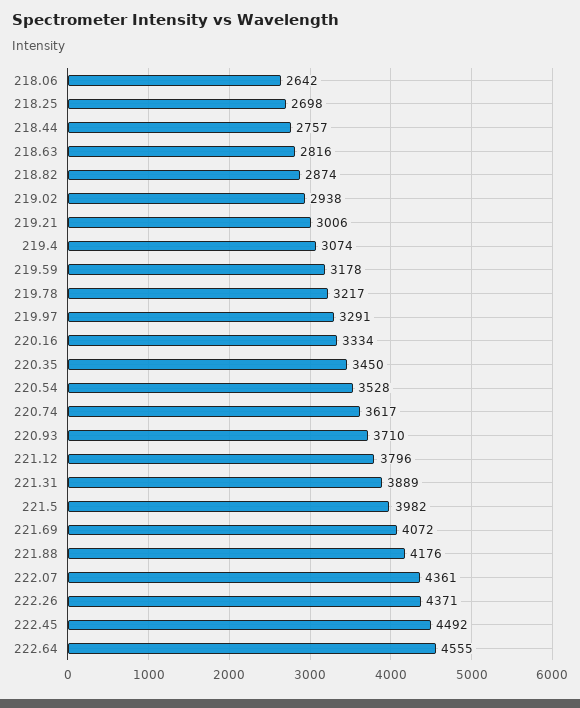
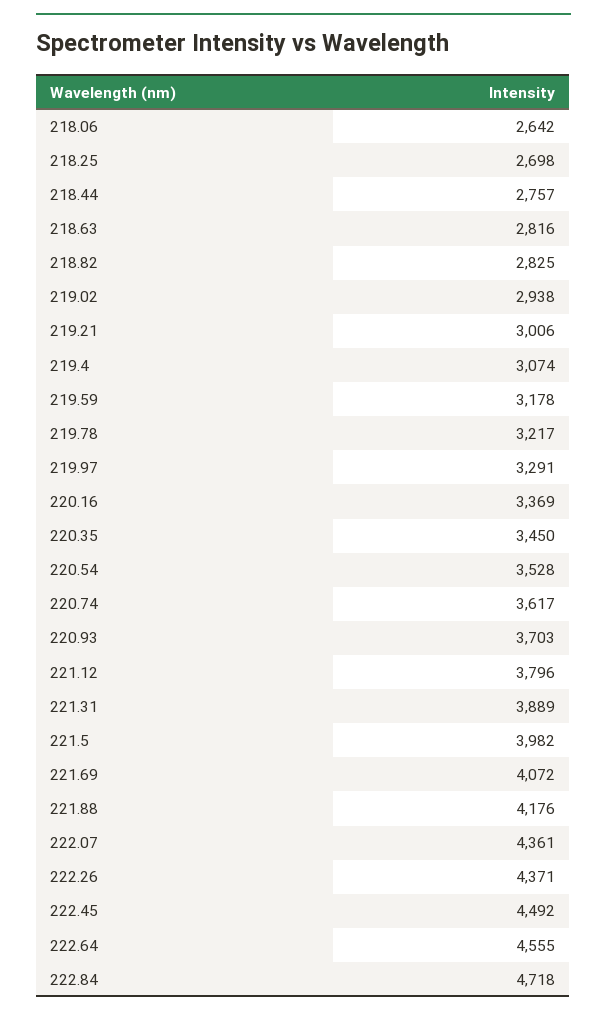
  {
    "218.06": 2642,
    "218.25": 2698,
    "218.44": 2757,
    "218.63": 2816,
-   "218.82": 2874,
+   "218.82": 2825,
    "219.02": 2938,
    "219.21": 3006,
    "219.4": 3074,
    "219.59": 3178,
    "219.78": 3217,
    "219.97": 3291,
-   "220.16": 3334,
+   "220.16": 3369,
    "220.35": 3450,
    "220.54": 3528,
    "220.74": 3617,
-   "220.93": 3710,
+   "220.93": 3703,
    "221.12": 3796,
    "221.31": 3889,
    "221.5": 3982,
    "221.69": 4072,
    "221.88": 4176,
    "222.07": 4361,
    "222.26": 4371,
    "222.45": 4492,
-   "222.64": 4555
+   "222.64": 4555,
+   "222.84": 4718
  }

